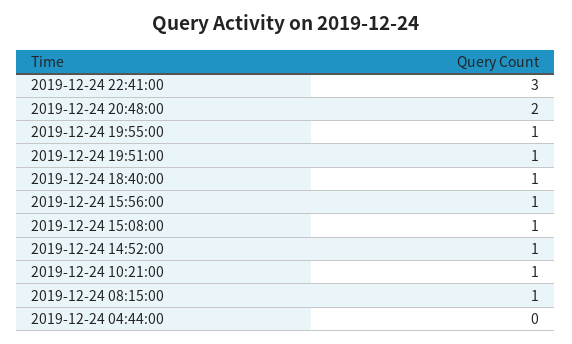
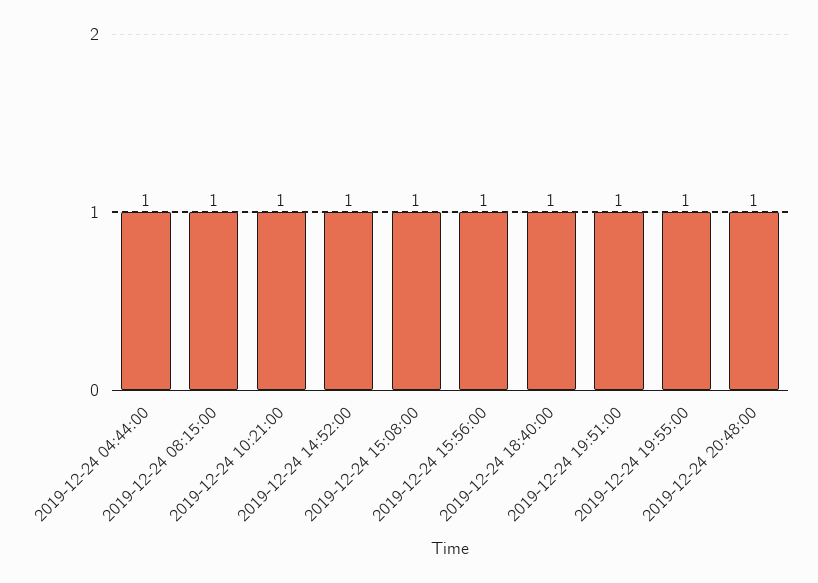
  {
-   "2019-12-24 22:41:00": 3,
-   "2019-12-24 20:48:00": 2,
+   "2019-12-24 20:48:00": 1,
    "2019-12-24 19:55:00": 1,
    "2019-12-24 19:51:00": 1,
    "2019-12-24 18:40:00": 1,
    "2019-12-24 15:56:00": 1,
    "2019-12-24 15:08:00": 1,
    "2019-12-24 14:52:00": 1,
    "2019-12-24 10:21:00": 1,
    "2019-12-24 08:15:00": 1,
-   "2019-12-24 04:44:00": 0
+   "2019-12-24 04:44:00": 1
  }

